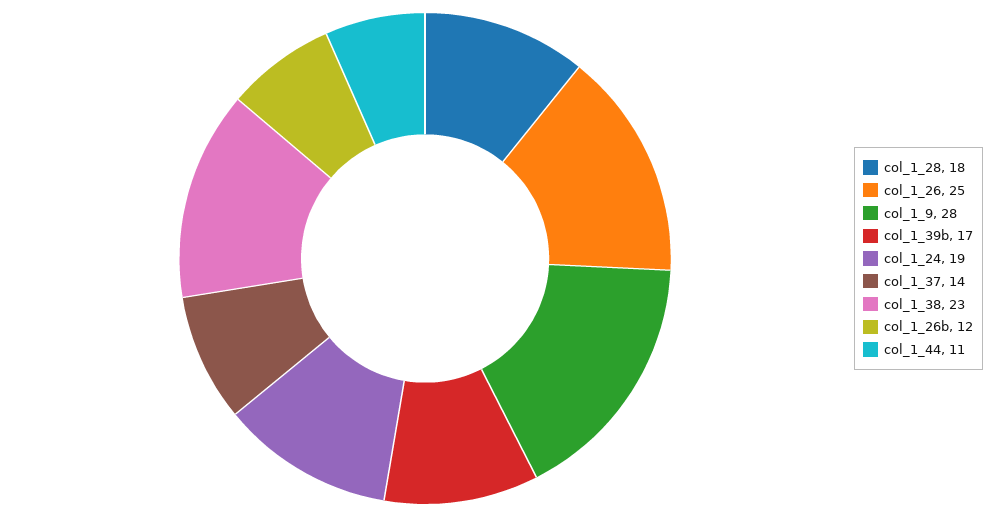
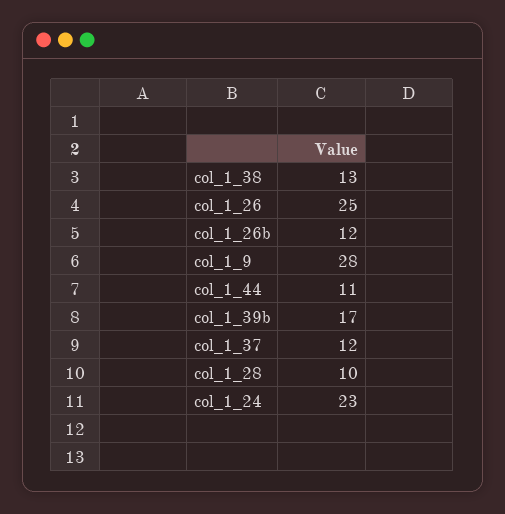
  {
-   "col_1_28": 18,
+   "col_1_28": 10,
    "col_1_26": 25,
    "col_1_9": 28,
    "col_1_39b": 17,
-   "col_1_24": 19,
+   "col_1_24": 23,
-   "col_1_37": 14,
+   "col_1_37": 12,
-   "col_1_38": 23,
+   "col_1_38": 13,
    "col_1_26b": 12,
    "col_1_44": 11
  }

